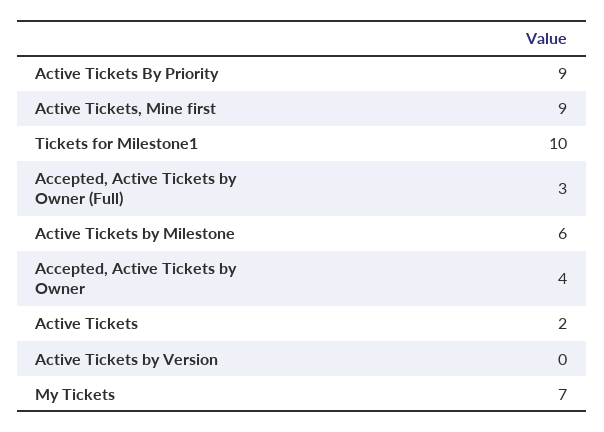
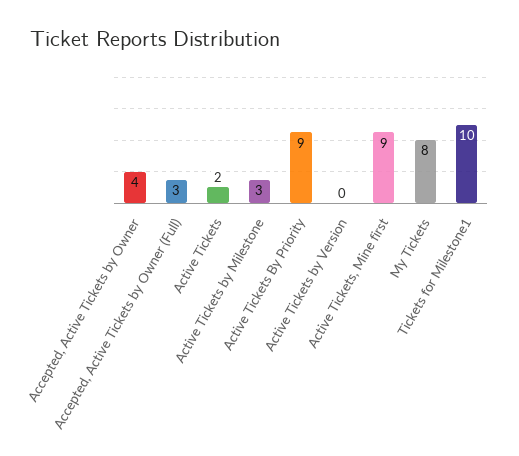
  {
    "Active Tickets By Priority": 9,
    "Active Tickets, Mine first": 9,
    "Tickets for Milestone1": 10,
    "Accepted, Active Tickets by Owner (Full)": 3,
-   "Active Tickets by Milestone": 6,
+   "Active Tickets by Milestone": 3,
    "Accepted, Active Tickets by Owner": 4,
    "Active Tickets": 2,
    "Active Tickets by Version": 0,
-   "My Tickets": 7
+   "My Tickets": 8
  }

